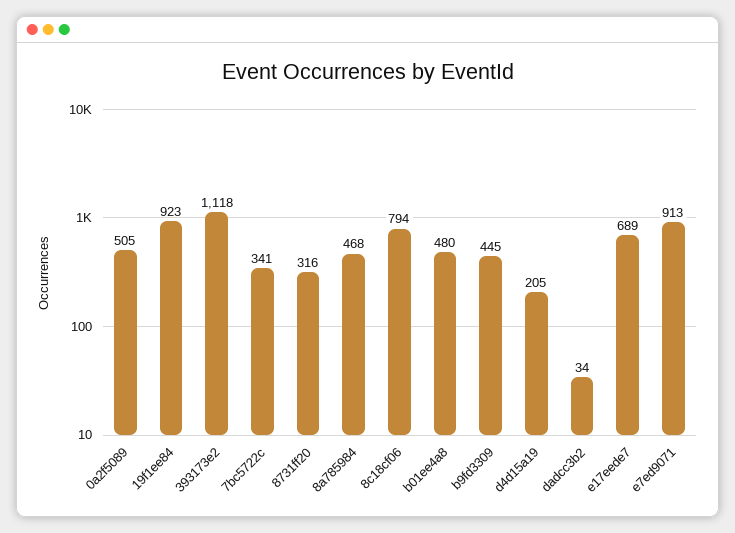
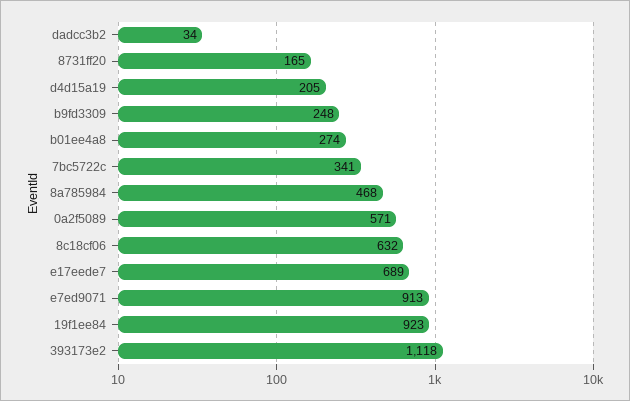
  {
-   "0a2f5089": 505,
+   "0a2f5089": 571,
    "19f1ee84": 923,
    "393173e2": 1118,
    "7bc5722c": 341,
-   "8731ff20": 316,
+   "8731ff20": 165,
    "8a785984": 468,
-   "8c18cf06": 794,
+   "8c18cf06": 632,
-   "b01ee4a8": 480,
+   "b01ee4a8": 274,
-   "b9fd3309": 445,
+   "b9fd3309": 248,
    "d4d15a19": 205,
    "dadcc3b2": 34,
    "e17eede7": 689,
    "e7ed9071": 913
  }

